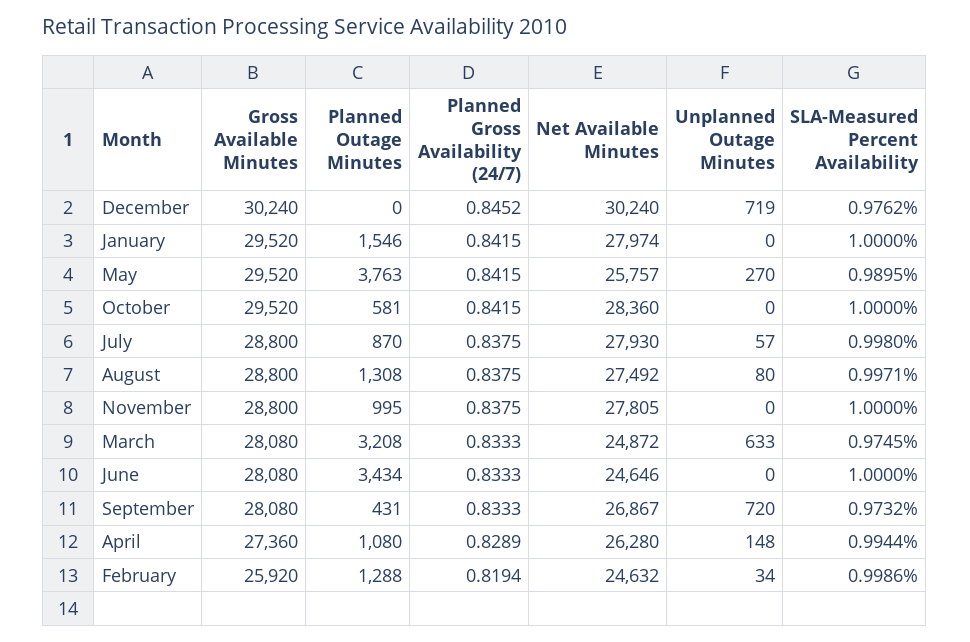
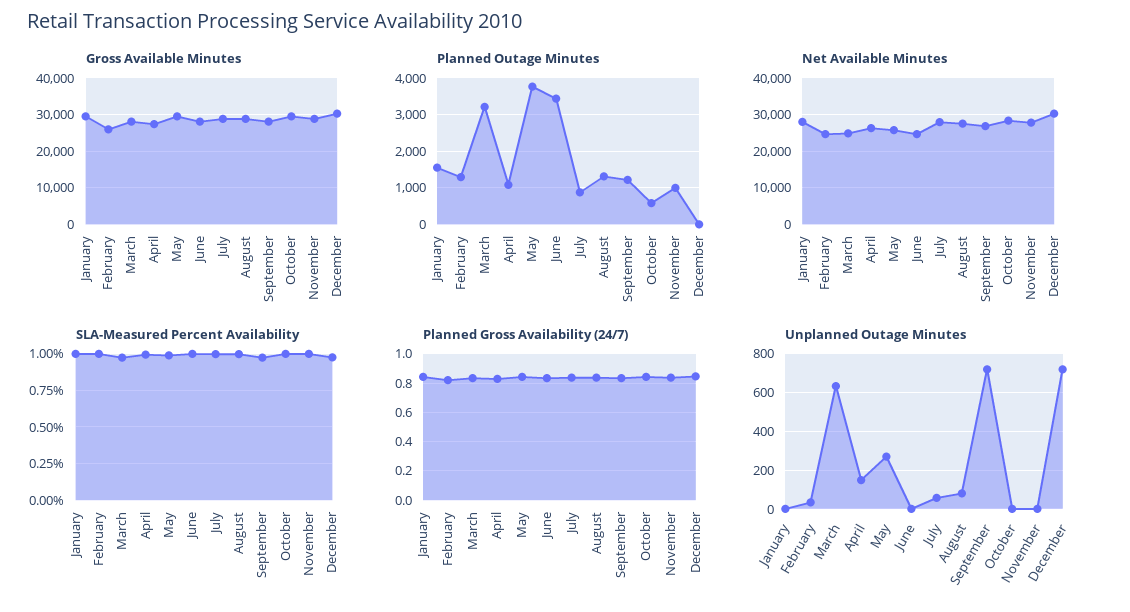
  {
    "Gross Available Minutes": {
      "December": 30240,
      "January": 29520,
      "May": 29520,
      "October": 29520,
      "July": 28800,
      "August": 28800,
      "November": 28800,
      "March": 28080,
      "June": 28080,
      "September": 28080,
      "April": 27360,
      "February": 25920
    },
    "Planned Outage Minutes": {
      "December": 0,
      "January": 1546,
      "May": 3763,
      "October": 581,
      "July": 870,
      "August": 1308,
      "November": 995,
      "March": 3208,
      "June": 3434,
-     "September": 431,
+     "September": 1200,
      "April": 1080,
      "February": 1288
    },
    "Planned Gross Availability (24/7)": {
      "December": 0.8452,
      "January": 0.8415,
      "May": 0.8415,
      "October": 0.8415,
      "July": 0.8375,
      "August": 0.8375,
      "November": 0.8375,
      "March": 0.8333,
      "June": 0.8333,
      "September": 0.8333,
      "April": 0.8289,
      "February": 0.8194
    },
    "Net Available Minutes": {
      "December": 30240,
      "January": 27974,
      "May": 25757,
      "October": 28360,
      "July": 27930,
      "August": 27492,
      "November": 27805,
      "March": 24872,
      "June": 24646,
      "September": 26867,
      "April": 26280,
      "February": 24632
    },
    "Unplanned Outage Minutes": {
      "December": 719,
      "January": 0,
      "May": 270,
      "October": 0,
      "July": 57,
      "August": 80,
      "November": 0,
      "March": 633,
      "June": 0,
      "September": 720,
      "April": 148,
      "February": 34
    },
    "SLA-Measured Percent Availability": {
      "December": 0.9762,
      "January": 1,
      "May": 0.9895,
      "October": 1,
      "July": 0.998,
      "August": 0.9971,
      "November": 1,
      "March": 0.9745,
      "June": 1,
      "September": 0.9732,
      "April": 0.9944,
      "February": 0.9986
    }
  }

